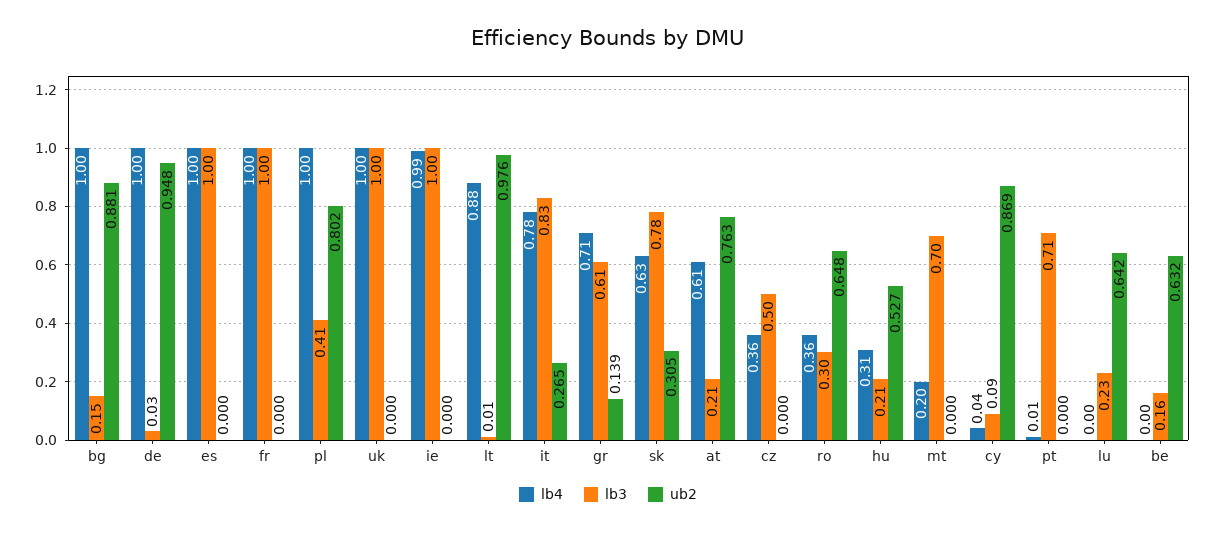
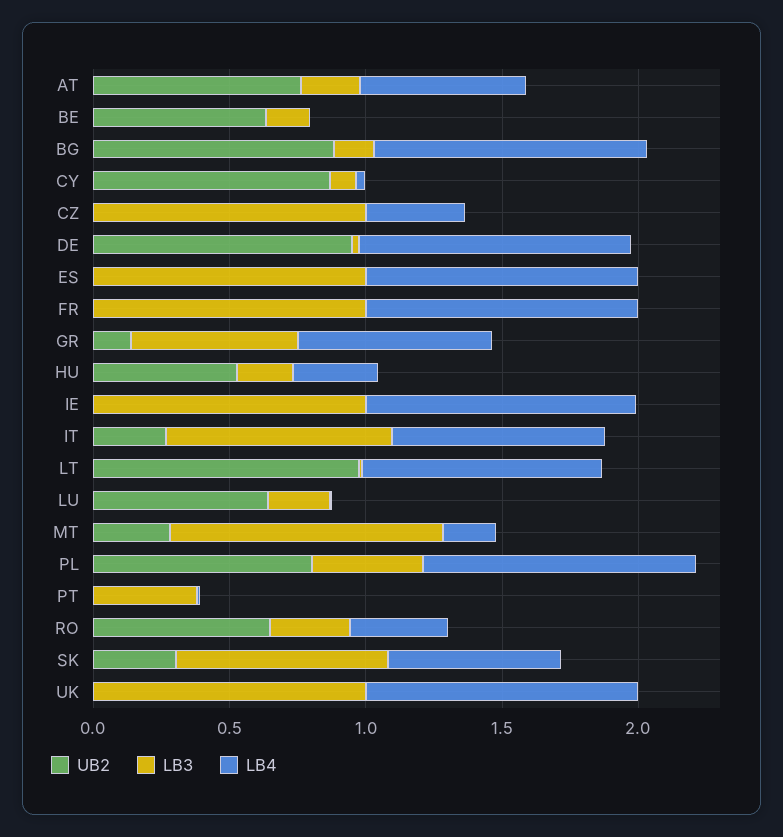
  {
    "lb4": {
      "bg": 1,
      "de": 1,
      "es": 1,
      "fr": 1,
      "pl": 1,
      "uk": 1,
      "ie": 0.99,
      "lt": 0.88,
      "it": 0.78,
      "gr": 0.71,
      "sk": 0.63,
      "at": 0.61,
      "cz": 0.36,
      "ro": 0.36,
      "hu": 0.31,
      "mt": 0.2,
      "cy": 0.04,
      "pt": 0.01,
      "lu": 0,
      "be": 0
    },
    "lb3": {
      "bg": 0.15,
      "de": 0.03,
      "es": 1,
      "fr": 1,
      "pl": 0.41,
      "uk": 1,
      "ie": 1,
      "lt": 0.01,
      "it": 0.83,
      "gr": 0.61,
      "sk": 0.78,
      "at": 0.21,
-     "cz": 0.5,
+     "cz": 1,
      "ro": 0.3,
      "hu": 0.21,
-     "mt": 0.7,
+     "mt": 1,
      "cy": 0.09,
-     "pt": 0.71,
+     "pt": 0.4,
      "lu": 0.23,
      "be": 0.16
    },
    "ub2": {
      "bg": 0.881,
      "de": 0.948,
      "es": 0,
      "fr": 0,
      "pl": 0.802,
      "uk": 0,
      "ie": 0,
      "lt": 0.976,
      "it": 0.265,
      "gr": 0.139,
      "sk": 0.305,
      "at": 0.763,
      "cz": 0,
      "ro": 0.648,
      "hu": 0.527,
-     "mt": 0,
+     "mt": 0.3,
      "cy": 0.869,
      "pt": 0,
      "lu": 0.642,
      "be": 0.632
    }
  }

